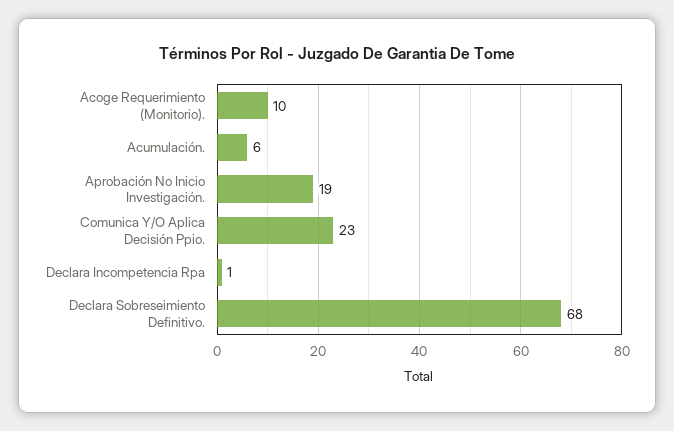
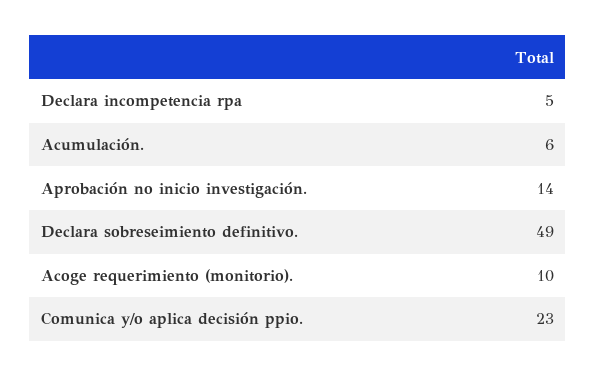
  {
    "Acoge Requerimiento (Monitorio).": 10,
    "Acumulación.": 6,
-   "Aprobación No Inicio Investigación.": 19,
+   "Aprobación No Inicio Investigación.": 14,
    "Comunica Y/O Aplica Decisión Ppio.": 23,
-   "Declara Incompetencia Rpa": 1,
+   "Declara Incompetencia Rpa": 5,
-   "Declara Sobreseimiento Definitivo.": 68
+   "Declara Sobreseimiento Definitivo.": 49
  }

